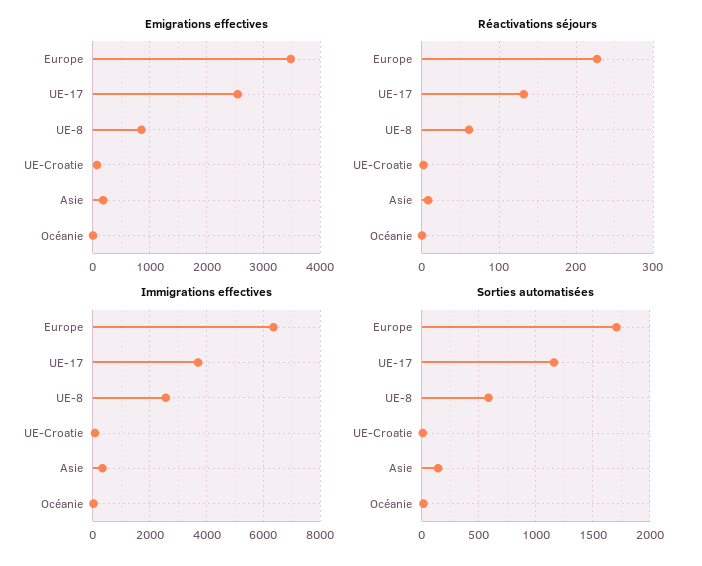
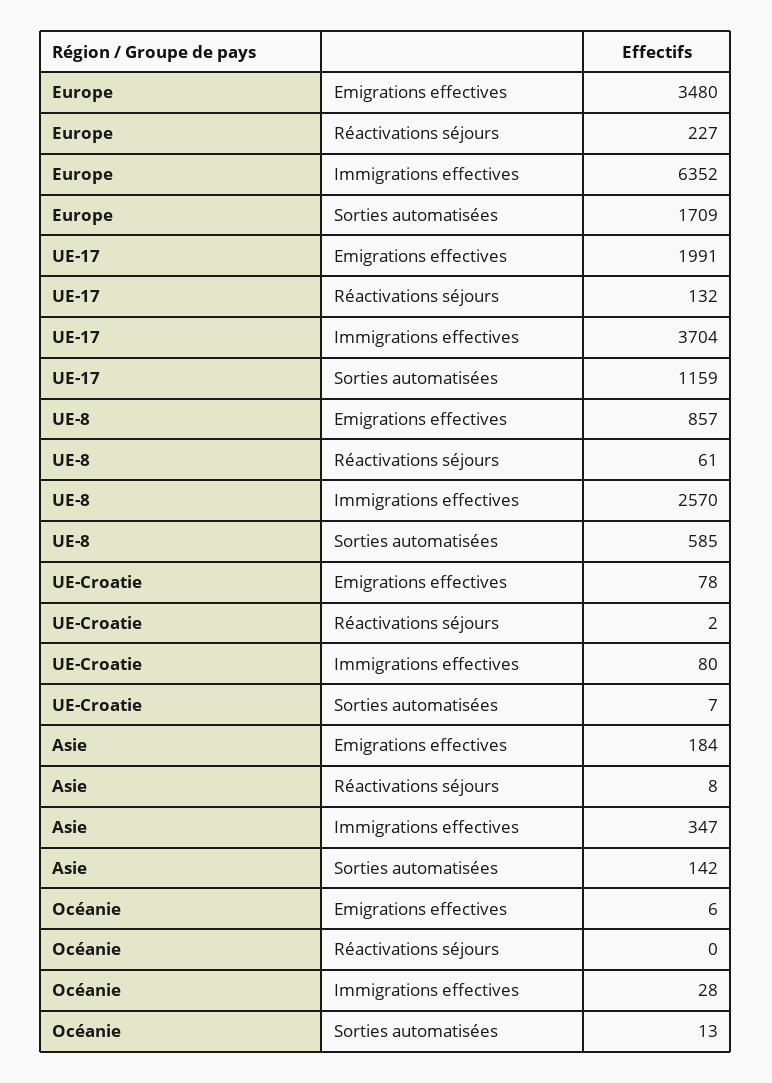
  {
    "Emigrations effectives": {
      "Europe": 3480,
-     "UE-17": 2600,
+     "UE-17": 1991,
      "UE-8": 857,
      "UE-Croatie": 78,
      "Asie": 184,
      "Océanie": 6
    },
    "Réactivations séjours": {
      "Europe": 227,
      "UE-17": 132,
      "UE-8": 61,
      "UE-Croatie": 2,
      "Asie": 8,
      "Océanie": 0
    },
    "Immigrations effectives": {
      "Europe": 6352,
      "UE-17": 3704,
      "UE-8": 2570,
      "UE-Croatie": 80,
      "Asie": 347,
      "Océanie": 28
    },
    "Sorties automatisées": {
      "Europe": 1709,
      "UE-17": 1159,
      "UE-8": 585,
      "UE-Croatie": 7,
      "Asie": 142,
      "Océanie": 13
    }
  }

